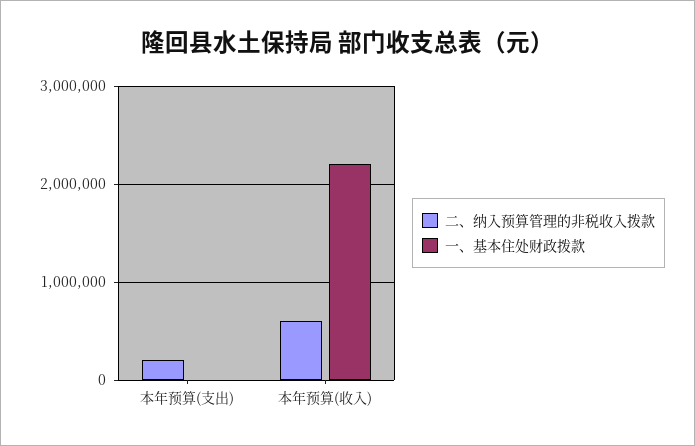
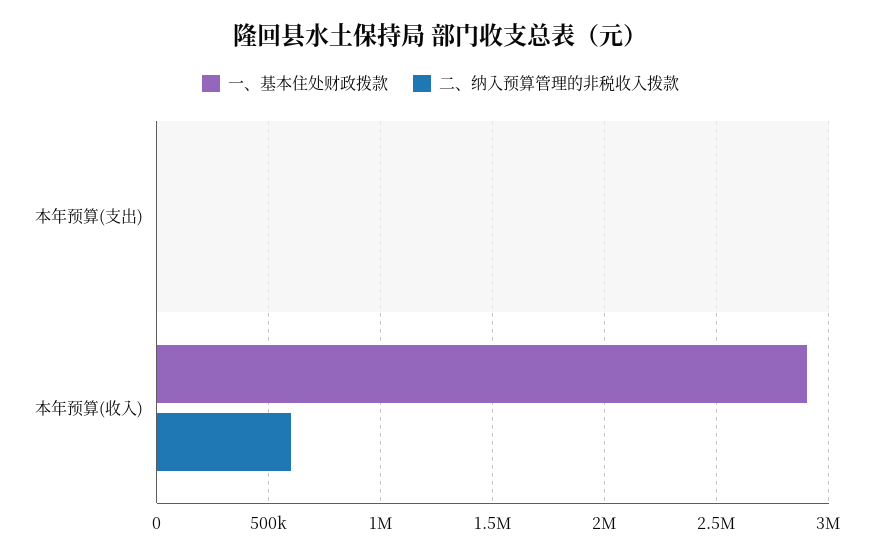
  {
    "二、纳入预算管理的非税收入拨款": {
-     "本年预算(支出)": 200000,
+     "本年预算(支出)": 0,
      "本年预算(收入)": 600000
    },
    "一、基本住处财政拨款": {
      "本年预算(支出)": 0,
-     "本年预算(收入)": 2200000
+     "本年预算(收入)": 2900000
    }
  }

